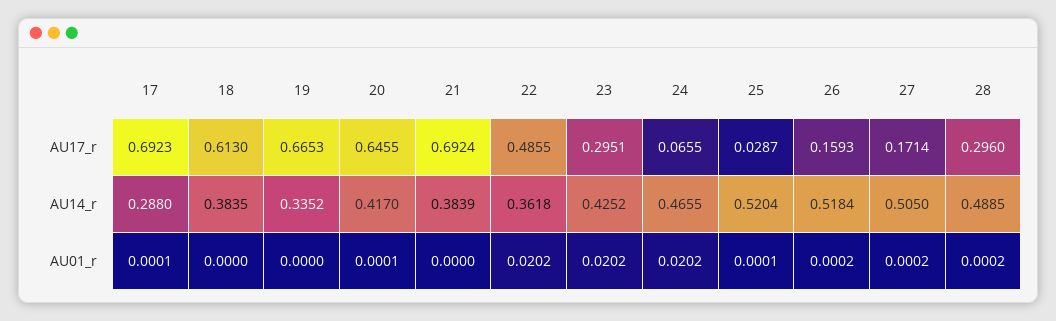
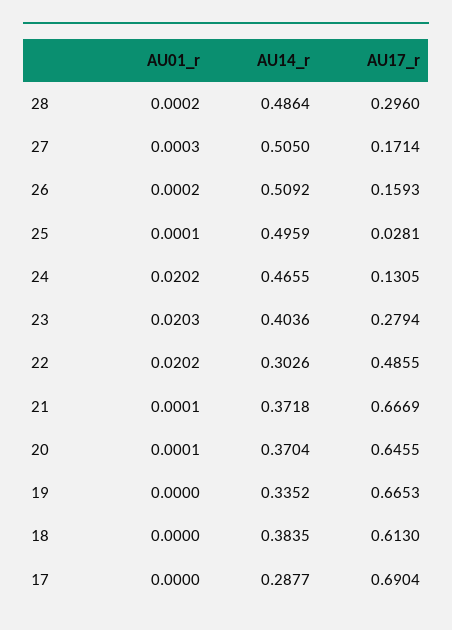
  {
    "17": {
-     "AU17_r": 0.6923,
+     "AU17_r": 0.6904,
-     "AU14_r": 0.288,
+     "AU14_r": 0.2877,
-     "AU01_r": 0.0001
+     "AU01_r": 0
    },
    "18": {
      "AU17_r": 0.613,
      "AU14_r": 0.3835,
      "AU01_r": 0
    },
    "19": {
      "AU17_r": 0.6653,
      "AU14_r": 0.3352,
      "AU01_r": 0
    },
    "20": {
      "AU17_r": 0.6455,
-     "AU14_r": 0.417,
+     "AU14_r": 0.3704,
      "AU01_r": 0.0001
    },
    "21": {
-     "AU17_r": 0.6924,
+     "AU17_r": 0.6669,
-     "AU14_r": 0.3839,
+     "AU14_r": 0.3718,
-     "AU01_r": 0
+     "AU01_r": 0.0001
    },
    "22": {
      "AU17_r": 0.4855,
-     "AU14_r": 0.3618,
+     "AU14_r": 0.3026,
      "AU01_r": 0.0202
    },
    "23": {
-     "AU17_r": 0.2951,
+     "AU17_r": 0.2794,
-     "AU14_r": 0.4252,
+     "AU14_r": 0.4036,
-     "AU01_r": 0.0202
+     "AU01_r": 0.0203
    },
    "24": {
-     "AU17_r": 0.0655,
+     "AU17_r": 0.1305,
      "AU14_r": 0.4655,
      "AU01_r": 0.0202
    },
    "25": {
-     "AU17_r": 0.0287,
+     "AU17_r": 0.0281,
-     "AU14_r": 0.5204,
+     "AU14_r": 0.4959,
      "AU01_r": 0.0001
    },
    "26": {
      "AU17_r": 0.1593,
-     "AU14_r": 0.5184,
+     "AU14_r": 0.5092,
      "AU01_r": 0.0002
    },
    "27": {
      "AU17_r": 0.1714,
      "AU14_r": 0.505,
-     "AU01_r": 0.0002
+     "AU01_r": 0.0003
    },
    "28": {
      "AU17_r": 0.296,
-     "AU14_r": 0.4885,
+     "AU14_r": 0.4864,
      "AU01_r": 0.0002
    }
  }

